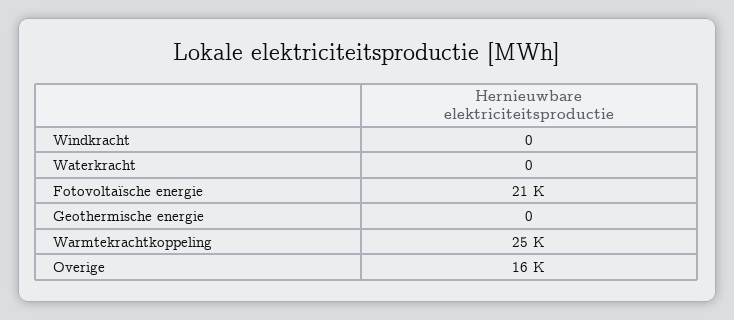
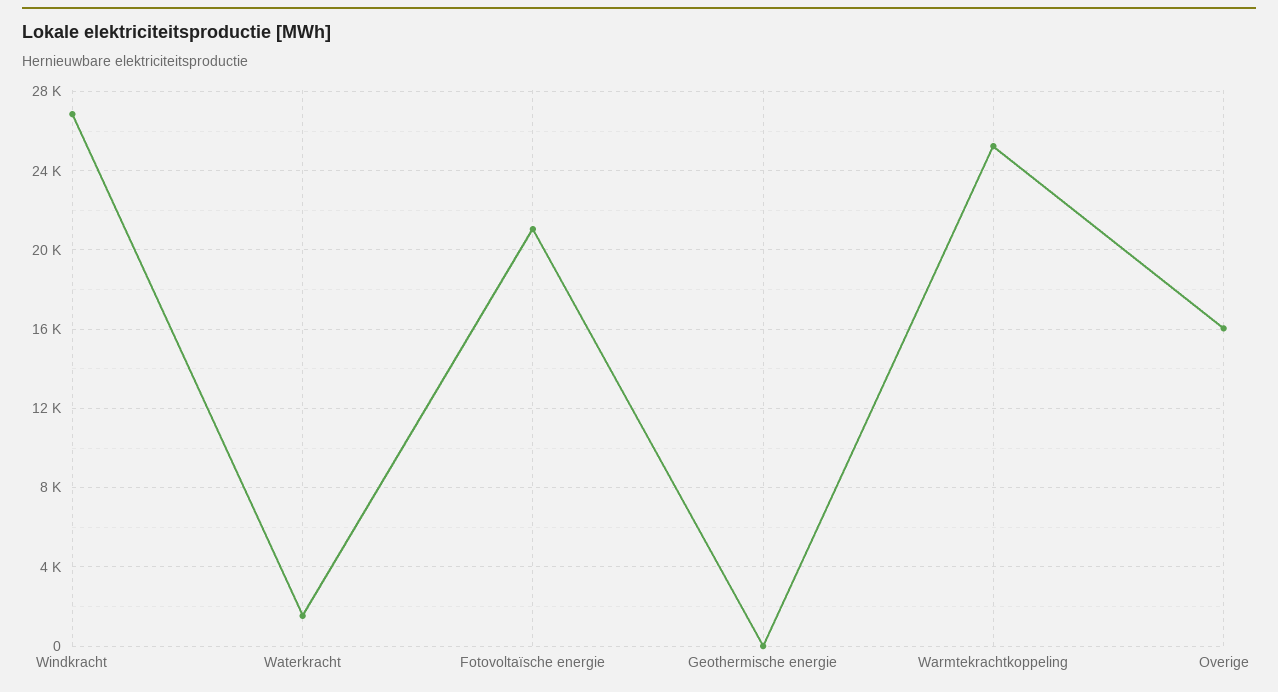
  {
-   "Windkracht": 0,
+   "Windkracht": 27000,
-   "Waterkracht": 0,
+   "Waterkracht": 1500,
    "Fotovoltaïsche energie": 21000,
    "Geothermische energie": 0,
    "Warmtekrachtkoppeling": 25000,
    "Overige": 16000
  }

